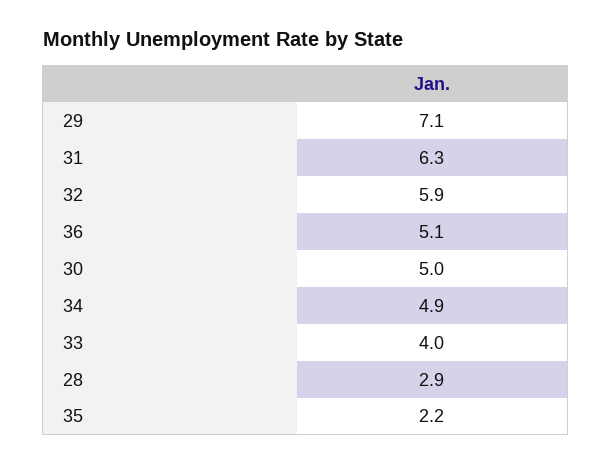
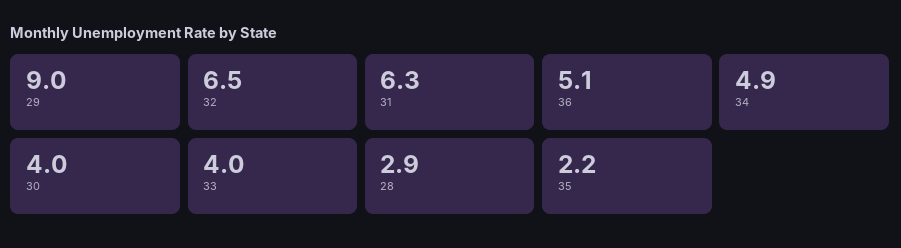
  {
-   "29": 7.1,
+   "29": 9,
    "31": 6.3,
-   "32": 5.9,
+   "32": 6.5,
    "36": 5.1,
-   "30": 5,
+   "30": 4,
    "34": 4.9,
    "33": 4,
    "28": 2.9,
    "35": 2.2
  }

